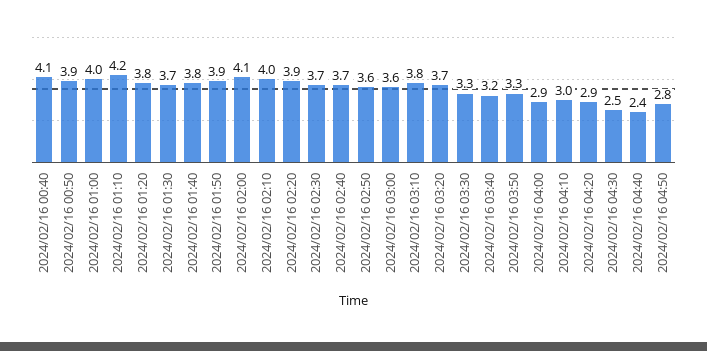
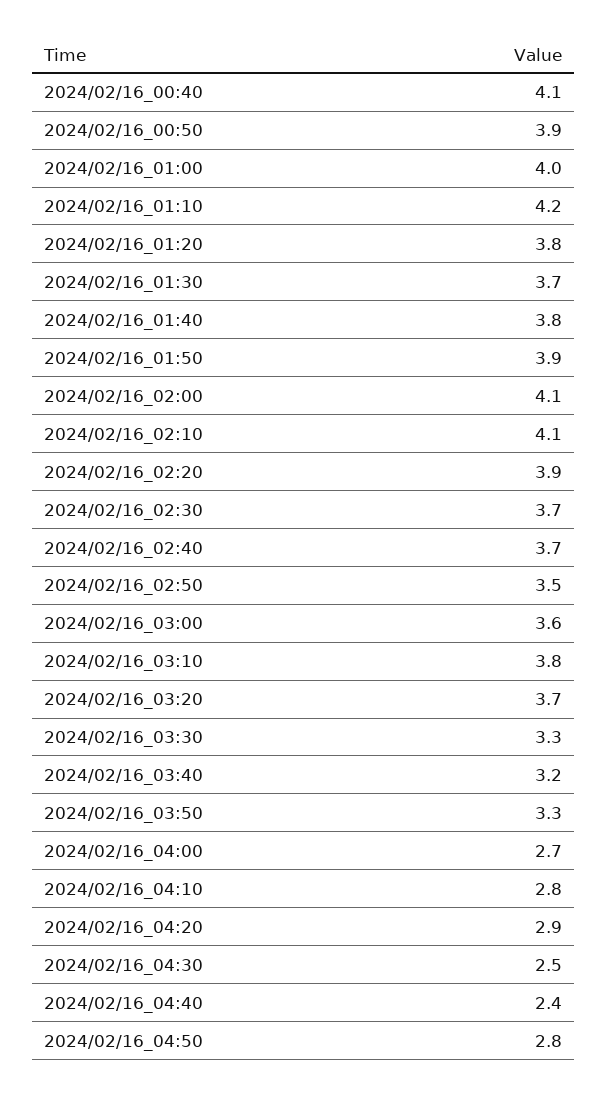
  {
    "2024/02/16 00:40": 4.1,
    "2024/02/16 00:50": 3.9,
    "2024/02/16 01:00": 4,
    "2024/02/16 01:10": 4.2,
    "2024/02/16 01:20": 3.8,
    "2024/02/16 01:30": 3.7,
    "2024/02/16 01:40": 3.8,
    "2024/02/16 01:50": 3.9,
    "2024/02/16 02:00": 4.1,
-   "2024/02/16 02:10": 4,
+   "2024/02/16 02:10": 4.1,
    "2024/02/16 02:20": 3.9,
    "2024/02/16 02:30": 3.7,
    "2024/02/16 02:40": 3.7,
-   "2024/02/16 02:50": 3.6,
+   "2024/02/16 02:50": 3.5,
    "2024/02/16 03:00": 3.6,
    "2024/02/16 03:10": 3.8,
    "2024/02/16 03:20": 3.7,
    "2024/02/16 03:30": 3.3,
    "2024/02/16 03:40": 3.2,
    "2024/02/16 03:50": 3.3,
-   "2024/02/16 04:00": 2.9,
+   "2024/02/16 04:00": 2.7,
-   "2024/02/16 04:10": 3,
+   "2024/02/16 04:10": 2.8,
    "2024/02/16 04:20": 2.9,
    "2024/02/16 04:30": 2.5,
    "2024/02/16 04:40": 2.4,
    "2024/02/16 04:50": 2.8
  }

